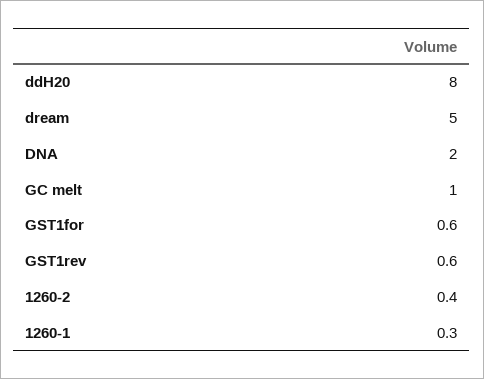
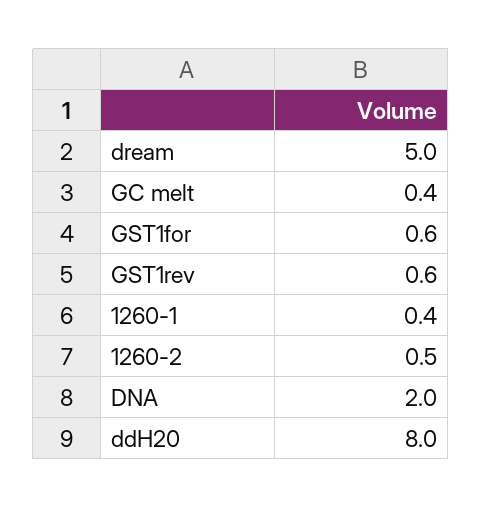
  {
    "ddH20": 8,
    "dream": 5,
    "DNA": 2,
-   "GC melt": 1,
+   "GC melt": 0.4,
    "GST1for": 0.6,
    "GST1rev": 0.6,
-   "1260-2": 0.4,
+   "1260-2": 0.5,
-   "1260-1": 0.3
+   "1260-1": 0.4
  }

